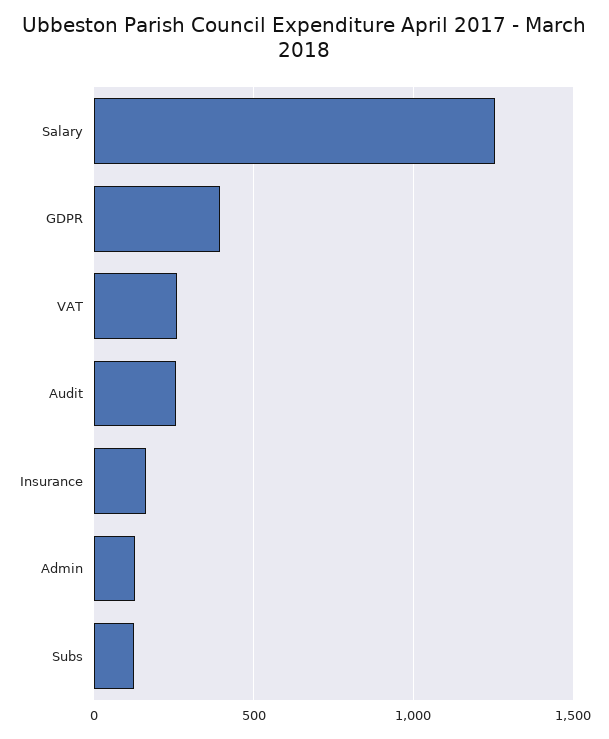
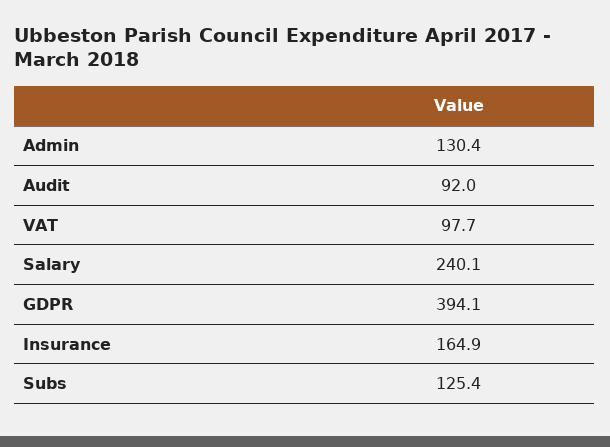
  {
-   "Salary": 1250,
+   "Salary": 240.1,
    "GDPR": 394.1,
-   "VAT": 250,
+   "VAT": 97.7,
-   "Audit": 250,
+   "Audit": 92,
    "Insurance": 164.9,
    "Admin": 130.4,
    "Subs": 125.4
  }

